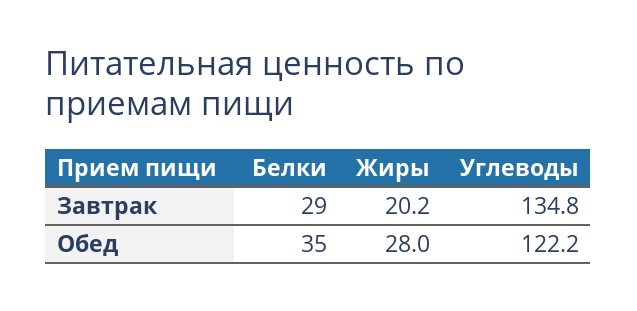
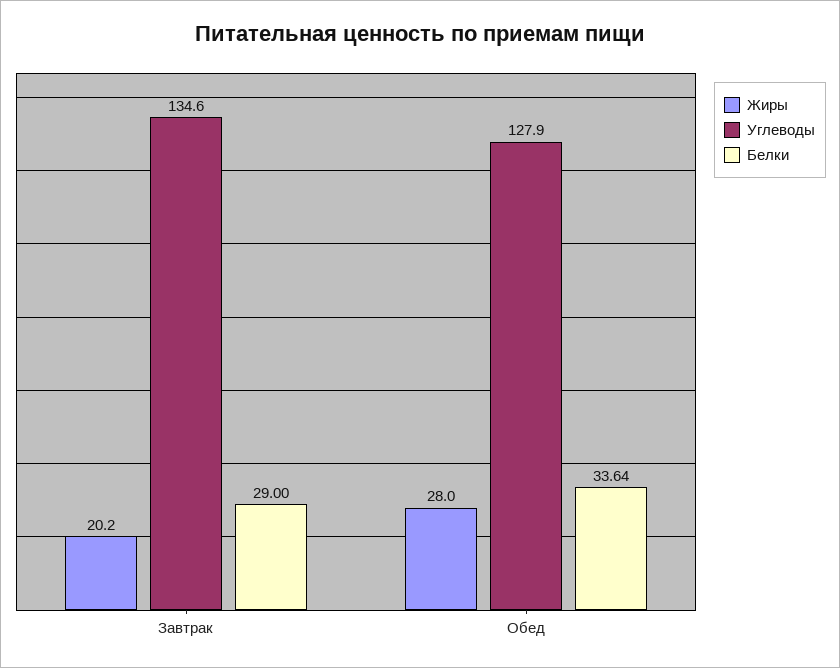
  {
    "Белки": {
      "Завтрак": 29,
-     "Обед": 35
+     "Обед": 33.64
    },
    "Жиры": {
      "Завтрак": 20.2,
      "Обед": 28
    },
    "Углеводы": {
-     "Завтрак": 134.8,
+     "Завтрак": 134.6,
-     "Обед": 122.2
+     "Обед": 127.9
    }
  }

